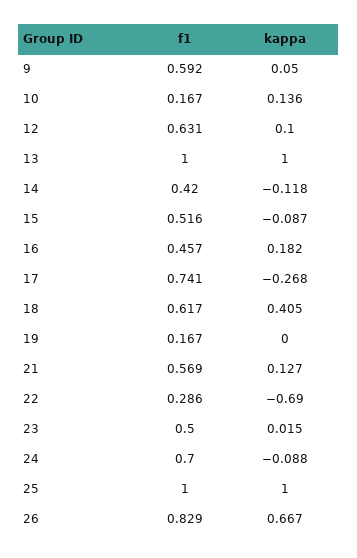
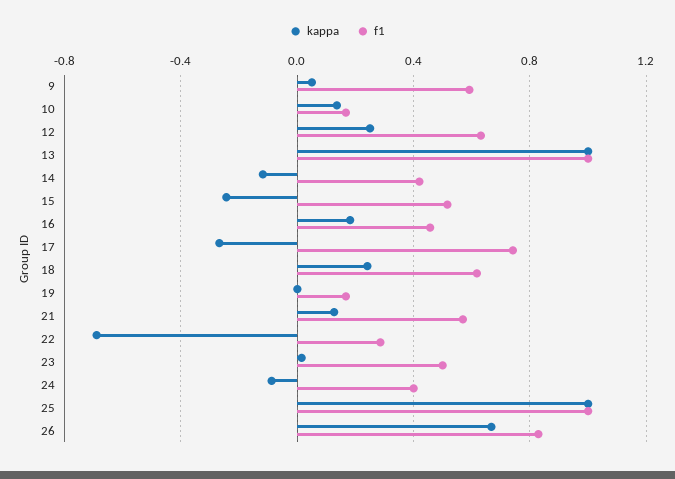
  {
    "f1": {
      "9": 0.592,
      "10": 0.167,
      "12": 0.631,
      "13": 1,
      "14": 0.42,
      "15": 0.516,
      "16": 0.457,
      "17": 0.741,
      "18": 0.617,
      "19": 0.167,
      "21": 0.569,
      "22": 0.286,
      "23": 0.5,
-     "24": 0.7,
+     "24": 0.4,
      "25": 1,
      "26": 0.829
    },
    "kappa": {
      "9": 0.05,
      "10": 0.136,
-     "12": 0.1,
+     "12": 0.25,
      "13": 1,
      "14": -0.118,
-     "15": -0.087,
+     "15": -0.25,
      "16": 0.182,
      "17": -0.268,
-     "18": 0.405,
+     "18": 0.25,
      "19": 0,
      "21": 0.127,
      "22": -0.69,
      "23": 0.015,
      "24": -0.088,
      "25": 1,
      "26": 0.667
    }
  }

